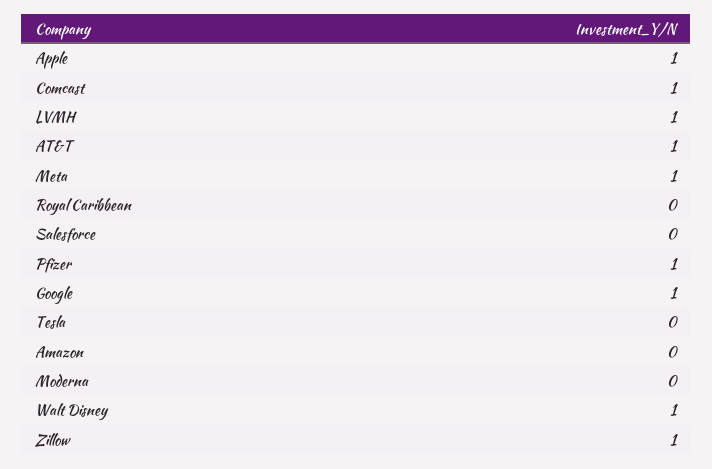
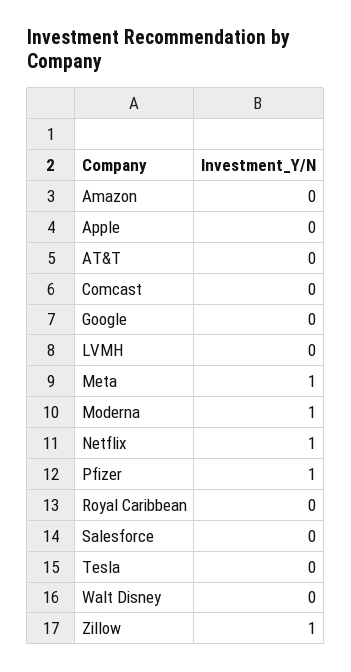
  {
-   "Apple": 1,
+   "Apple": 0,
-   "Comcast": 1,
+   "Comcast": 0,
-   "LVMH": 1,
+   "LVMH": 0,
-   "AT&T": 1,
+   "AT&T": 0,
    "Meta": 1,
    "Royal Caribbean": 0,
    "Salesforce": 0,
    "Pfizer": 1,
-   "Google": 1,
+   "Google": 0,
    "Tesla": 0,
    "Amazon": 0,
-   "Moderna": 0,
+   "Moderna": 1,
-   "Walt Disney": 1,
+   "Walt Disney": 0,
-   "Zillow": 1
+   "Zillow": 1,
+   "Netflix": 1
  }

